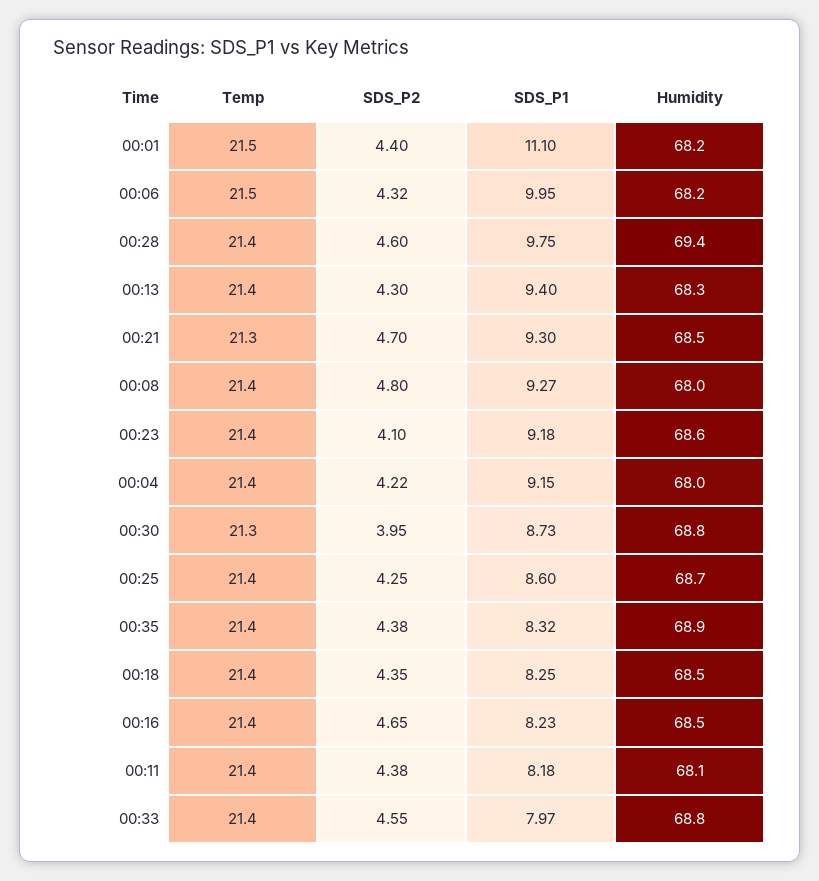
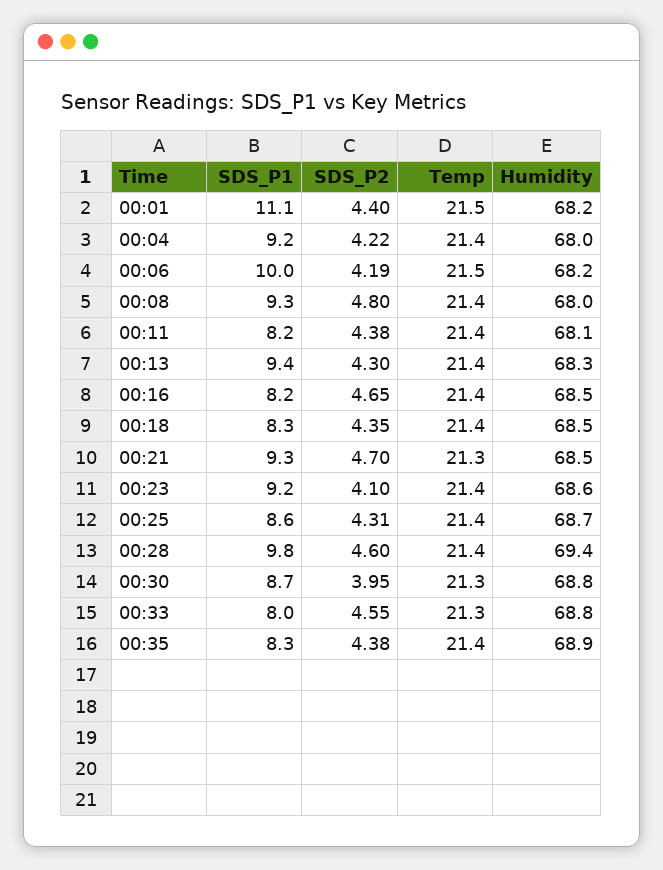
  {
    "Temp": {
      "00:01": 21.5,
      "00:06": 21.5,
      "00:28": 21.4,
      "00:13": 21.4,
      "00:21": 21.3,
      "00:08": 21.4,
      "00:23": 21.4,
      "00:04": 21.4,
      "00:30": 21.3,
      "00:25": 21.4,
      "00:35": 21.4,
      "00:18": 21.4,
      "00:16": 21.4,
      "00:11": 21.4,
-     "00:33": 21.4
+     "00:33": 21.3
    },
    "SDS_P2": {
      "00:01": 4.4,
-     "00:06": 4.32,
+     "00:06": 4.19,
      "00:28": 4.6,
      "00:13": 4.3,
      "00:21": 4.7,
      "00:08": 4.8,
      "00:23": 4.1,
      "00:04": 4.22,
      "00:30": 3.95,
-     "00:25": 4.25,
+     "00:25": 4.31,
      "00:35": 4.38,
      "00:18": 4.35,
      "00:16": 4.65,
      "00:11": 4.38,
      "00:33": 4.55
    },
    "SDS_P1": {
      "00:01": 11.1,
      "00:06": 9.95,
      "00:28": 9.75,
      "00:13": 9.4,
      "00:21": 9.3,
      "00:08": 9.27,
      "00:23": 9.18,
      "00:04": 9.15,
      "00:30": 8.73,
      "00:25": 8.6,
      "00:35": 8.32,
      "00:18": 8.25,
      "00:16": 8.23,
      "00:11": 8.18,
      "00:33": 7.97
    },
    "Humidity": {
      "00:01": 68.2,
      "00:06": 68.2,
      "00:28": 69.4,
      "00:13": 68.3,
      "00:21": 68.5,
      "00:08": 68,
      "00:23": 68.6,
      "00:04": 68,
      "00:30": 68.8,
      "00:25": 68.7,
      "00:35": 68.9,
      "00:18": 68.5,
      "00:16": 68.5,
      "00:11": 68.1,
      "00:33": 68.8
    }
  }

